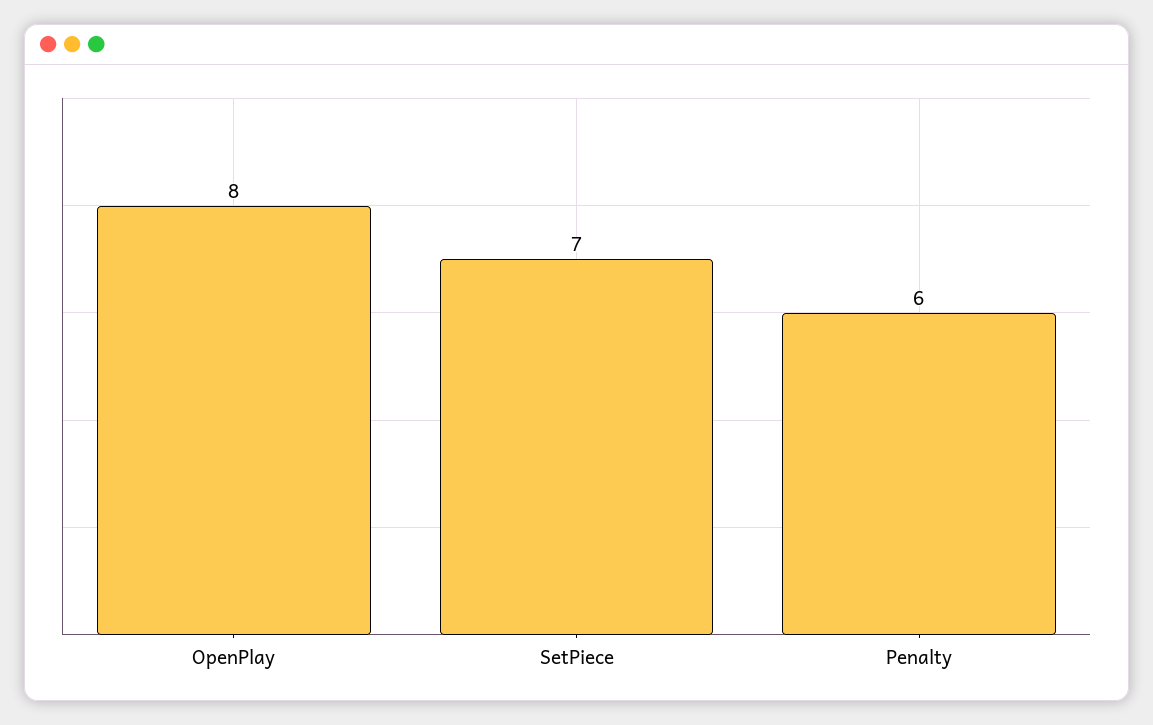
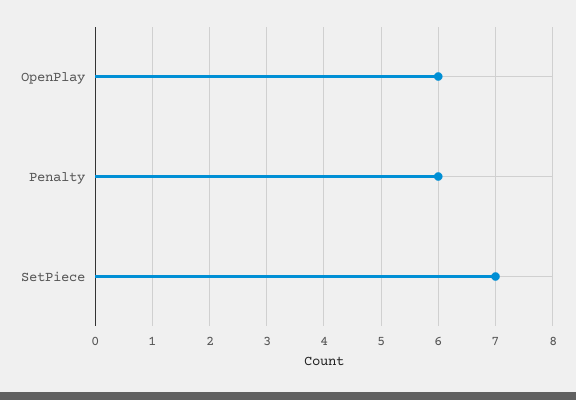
  {
-   "OpenPlay": 8,
+   "OpenPlay": 6,
    "SetPiece": 7,
    "Penalty": 6
  }

